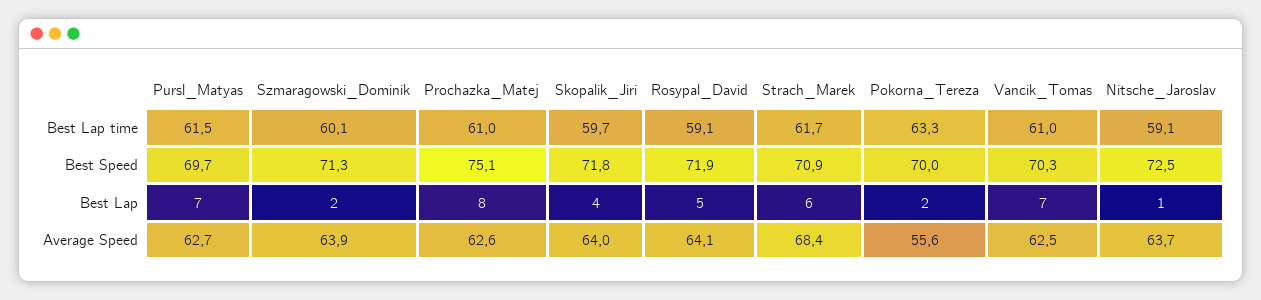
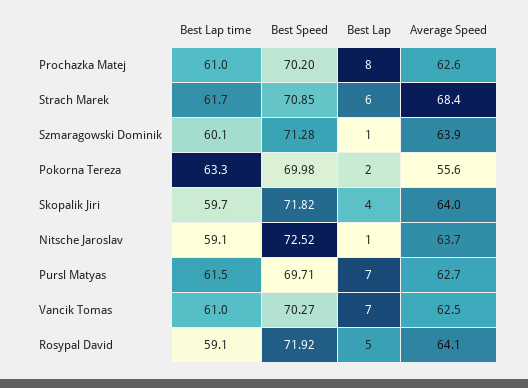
  {
    "Pursl_Matyas": {
      "Best Lap time": 61.5,
      "Best Speed": 69.71,
      "Best Lap": 7,
      "Average Speed": 62.7
    },
    "Szmaragowski_Dominik": {
      "Best Lap time": 60.1,
      "Best Speed": 71.28,
-     "Best Lap": 2,
+     "Best Lap": 1,
      "Average Speed": 63.9
    },
    "Prochazka_Matej": {
      "Best Lap time": 61,
-     "Best Speed": 75.1,
+     "Best Speed": 70.2,
      "Best Lap": 8,
      "Average Speed": 62.6
    },
    "Skopalik_Jiri": {
      "Best Lap time": 59.7,
      "Best Speed": 71.82,
      "Best Lap": 4,
      "Average Speed": 64
    },
    "Rosypal_David": {
      "Best Lap time": 59.1,
      "Best Speed": 71.92,
      "Best Lap": 5,
      "Average Speed": 64.1
    },
    "Strach_Marek": {
      "Best Lap time": 61.7,
      "Best Speed": 70.85,
      "Best Lap": 6,
      "Average Speed": 68.4
    },
    "Pokorna_Tereza": {
      "Best Lap time": 63.3,
      "Best Speed": 69.98,
      "Best Lap": 2,
      "Average Speed": 55.6
    },
    "Vancik_Tomas": {
      "Best Lap time": 61,
      "Best Speed": 70.27,
      "Best Lap": 7,
      "Average Speed": 62.5
    },
    "Nitsche_Jaroslav": {
      "Best Lap time": 59.1,
      "Best Speed": 72.52,
      "Best Lap": 1,
      "Average Speed": 63.7
    }
  }

